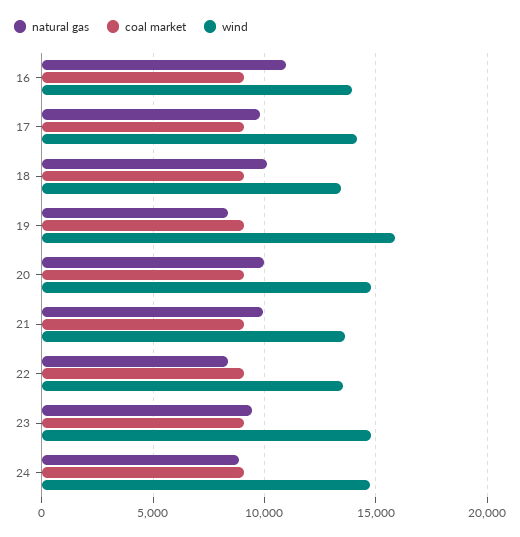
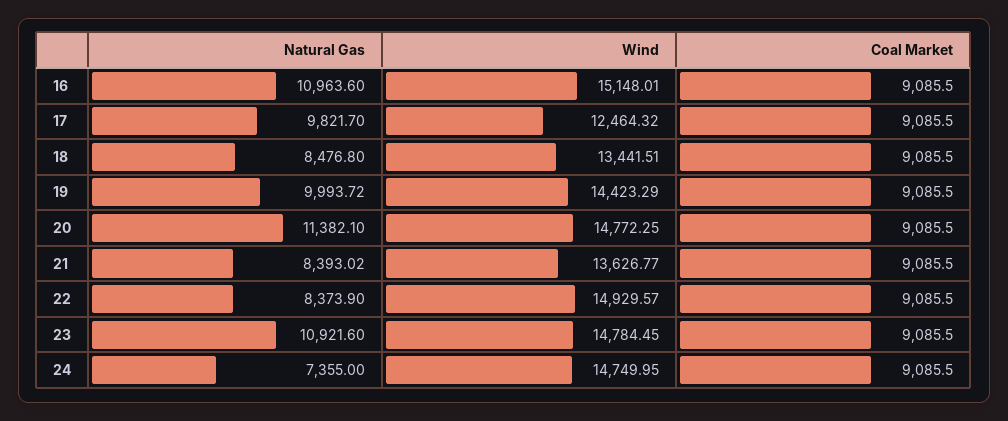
  {
    "natural gas": {
      "16": 10963.6,
      "17": 9821.7,
-     "18": 10000,
+     "18": 8476.8,
-     "19": 8500,
+     "19": 9993.72,
-     "20": 10000,
+     "20": 11382.1,
-     "21": 10000,
+     "21": 8393.02,
      "22": 8373.9,
-     "23": 9500,
+     "23": 10921.6,
-     "24": 9000
+     "24": 7355
    },
    "coal market": {
      "16": 9085.5,
      "17": 9085.5,
      "18": 9085.5,
      "19": 9085.5,
      "20": 9085.5,
      "21": 9085.5,
      "22": 9085.5,
      "23": 9085.5,
      "24": 9085.5
    },
    "wind": {
-     "16": 14000,
+     "16": 15148.01,
-     "17": 14000,
+     "17": 12464.32,
      "18": 13441.51,
-     "19": 16000,
+     "19": 14423.29,
      "20": 14772.25,
      "21": 13626.77,
-     "22": 13500,
+     "22": 14929.57,
      "23": 14784.45,
      "24": 14749.95
    }
  }

